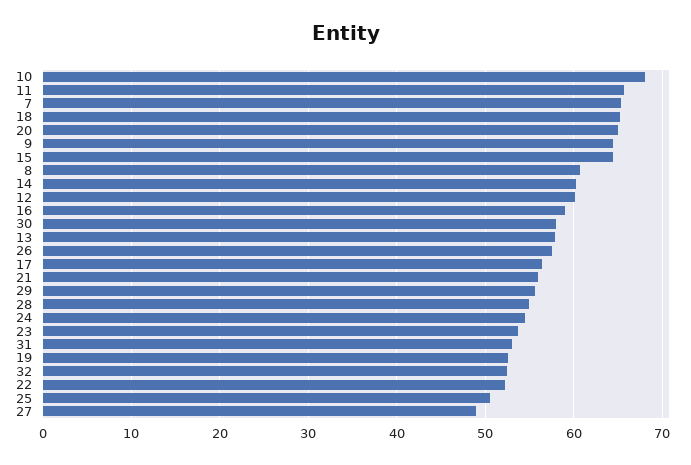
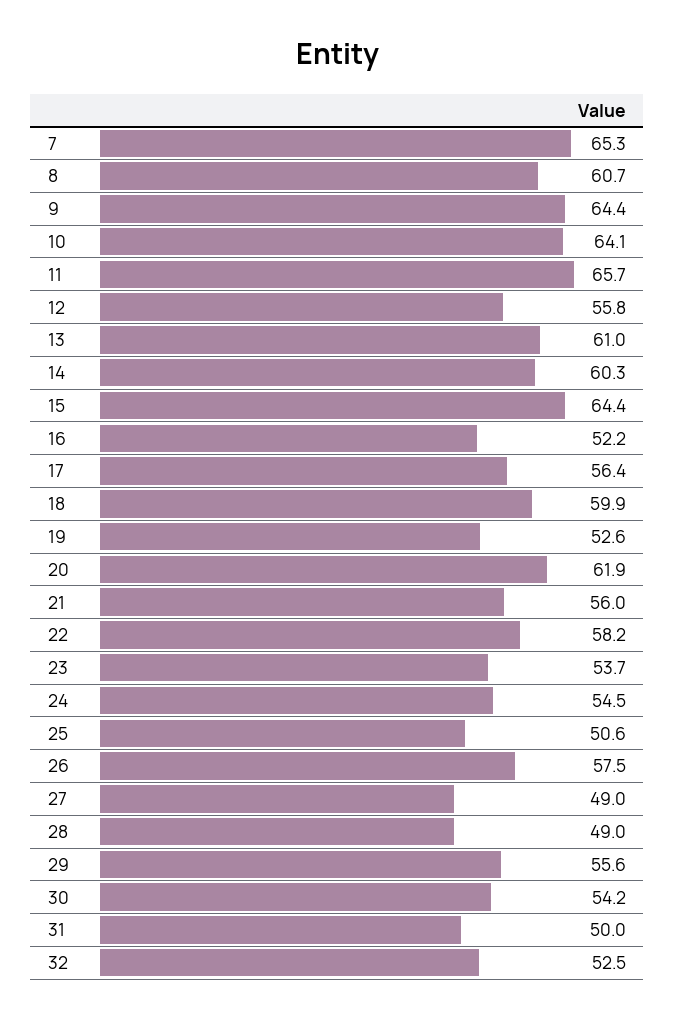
  {
-   "10": 68,
+   "10": 64.1,
    "11": 65.7,
    "7": 65.3,
-   "18": 65,
+   "18": 59.9,
-   "20": 65,
+   "20": 61.9,
    "9": 64.4,
    "15": 64.4,
    "8": 60.7,
    "14": 60.3,
-   "12": 60,
+   "12": 55.8,
-   "16": 59,
+   "16": 52.2,
-   "30": 58,
+   "30": 54.2,
-   "13": 58,
+   "13": 61,
    "26": 57.5,
    "17": 56.4,
    "21": 56,
    "29": 55.6,
-   "28": 55,
+   "28": 49,
    "24": 54.5,
    "23": 53.7,
-   "31": 53,
+   "31": 50,
    "19": 52.6,
    "32": 52.5,
-   "22": 52,
+   "22": 58.2,
    "25": 50.6,
    "27": 49
  }

